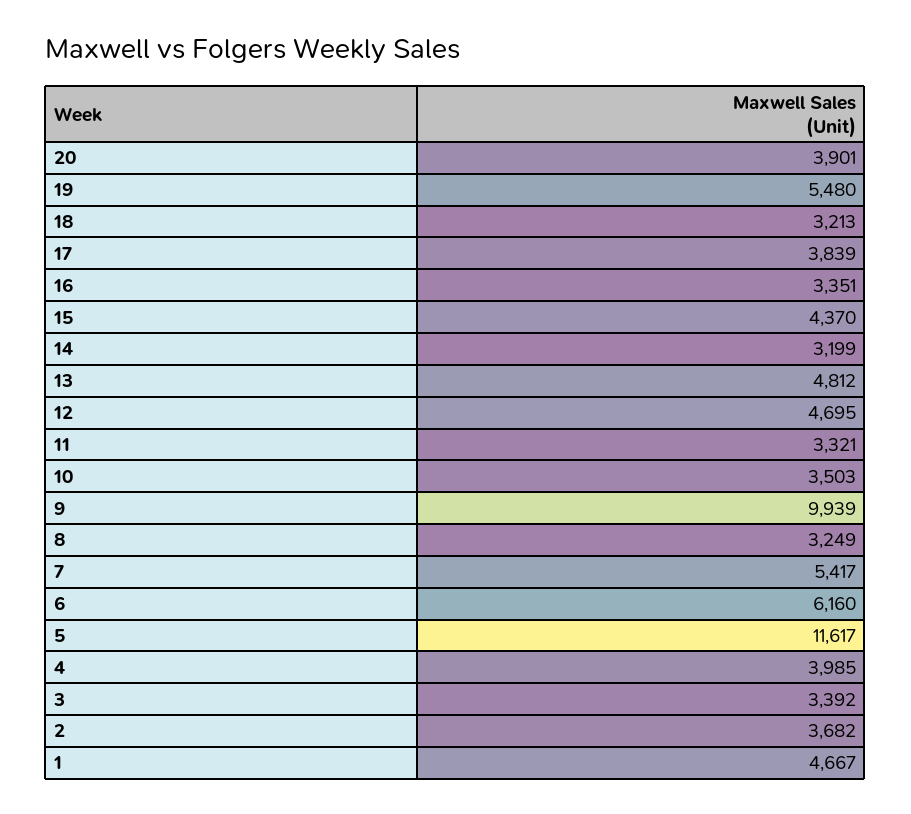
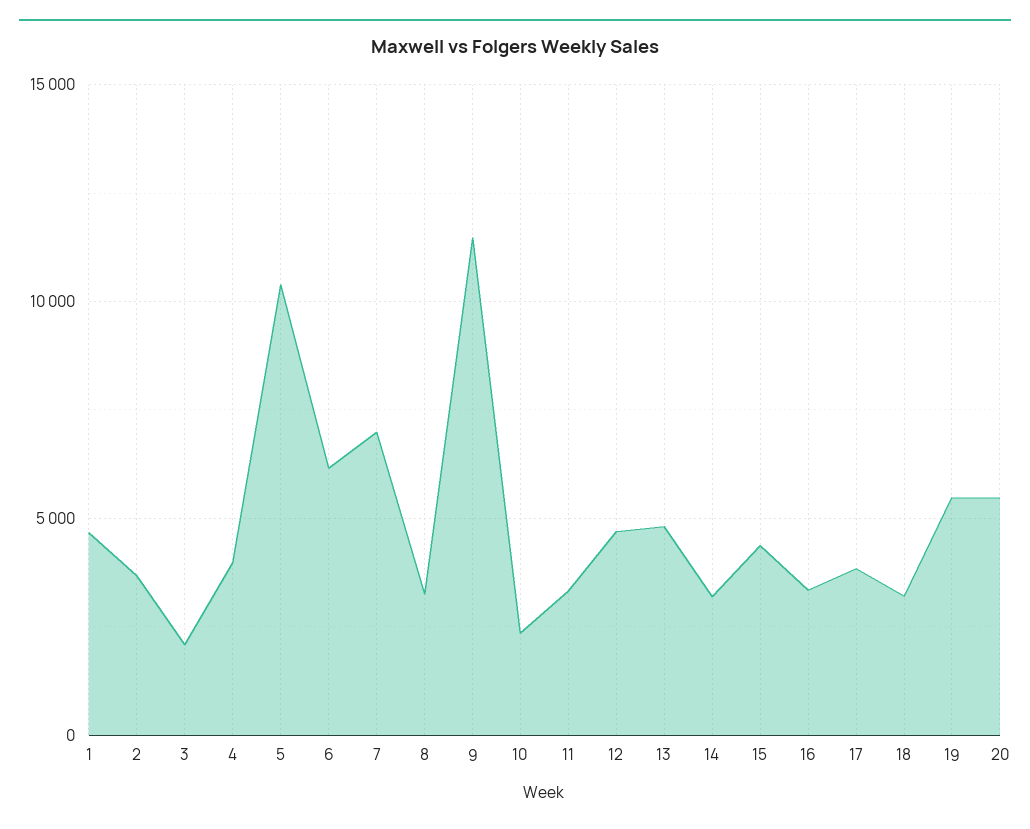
  {
-   "20": 3901,
+   "20": 5500,
    "19": 5480,
    "18": 3213,
    "17": 3839,
    "16": 3351,
    "15": 4370,
    "14": 3199,
    "13": 4812,
    "12": 4695,
    "11": 3321,
-   "10": 3503,
+   "10": 2500,
-   "9": 9939,
+   "9": 11500,
    "8": 3249,
-   "7": 5417,
+   "7": 7000,
    "6": 6160,
-   "5": 11617,
+   "5": 10500,
    "4": 3985,
-   "3": 3392,
+   "3": 2000,
    "2": 3682,
    "1": 4667
  }

